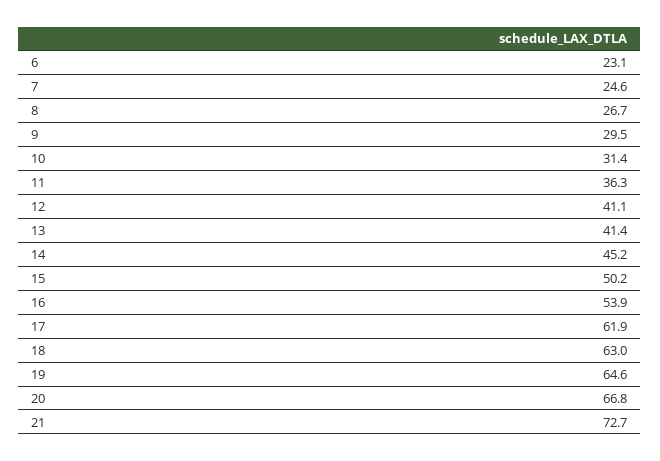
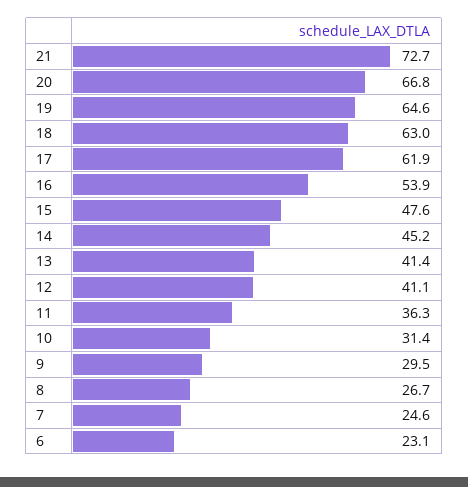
  {
    "6": 23.1,
    "7": 24.6,
    "8": 26.7,
    "9": 29.5,
    "10": 31.4,
    "11": 36.3,
    "12": 41.1,
    "13": 41.4,
    "14": 45.2,
-   "15": 50.2,
+   "15": 47.6,
    "16": 53.9,
    "17": 61.9,
    "18": 63,
    "19": 64.6,
    "20": 66.8,
    "21": 72.7
  }

